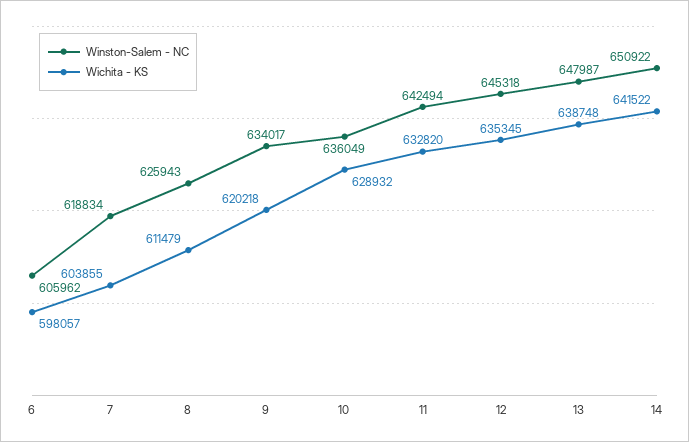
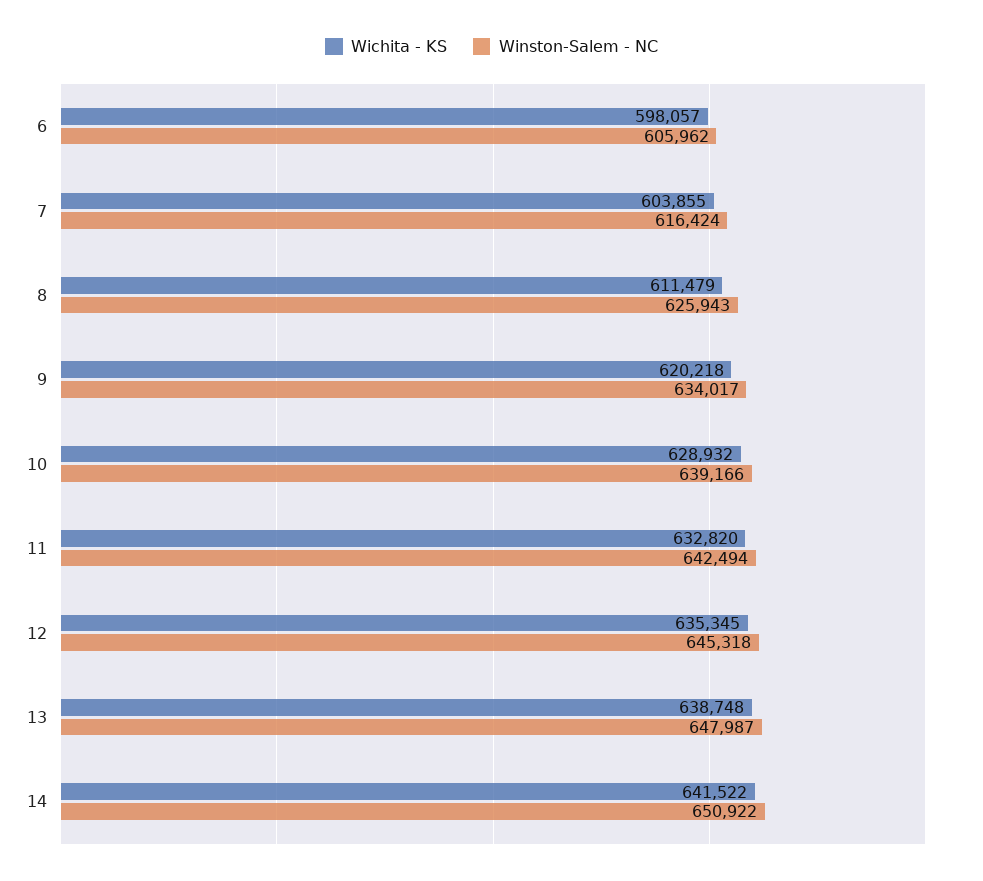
  {
    "Winston-Salem - NC": {
      "6": 605962,
-     "7": 618834,
+     "7": 616424,
      "8": 625943,
      "9": 634017,
-     "10": 636049,
+     "10": 639166,
      "11": 642494,
      "12": 645318,
      "13": 647987,
      "14": 650922
    },
    "Wichita - KS": {
      "6": 598057,
      "7": 603855,
      "8": 611479,
      "9": 620218,
      "10": 628932,
      "11": 632820,
      "12": 635345,
      "13": 638748,
      "14": 641522
    }
  }

